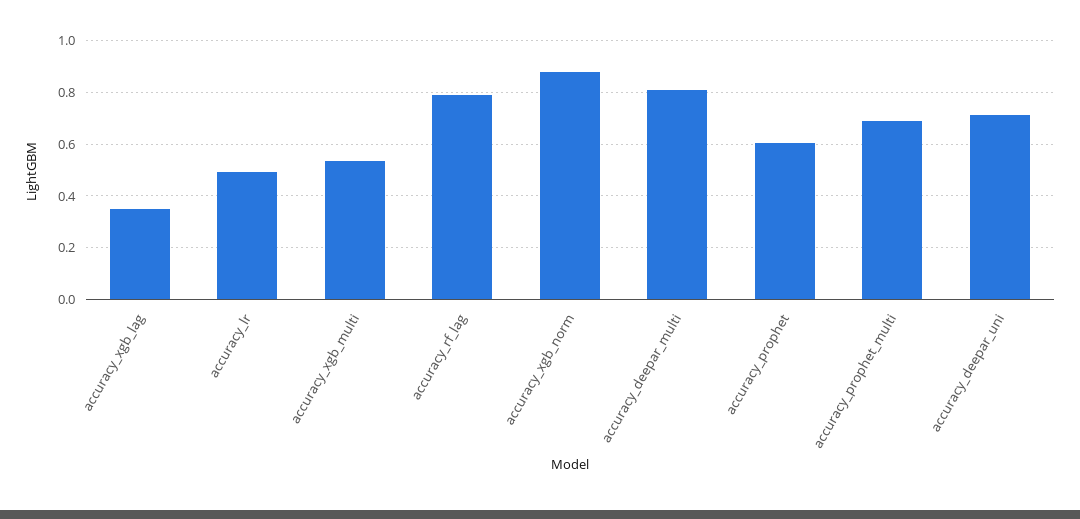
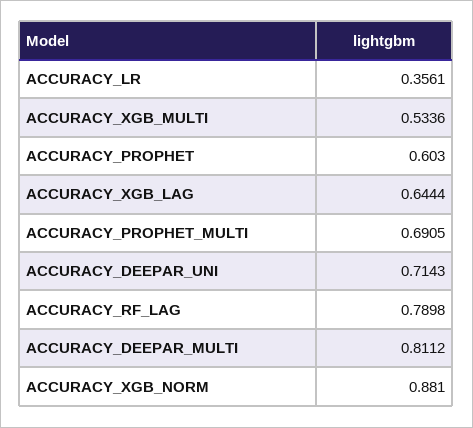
  {
-   "accuracy_xgb_lag": 0.35,
+   "accuracy_xgb_lag": 0.6444,
-   "accuracy_lr": 0.5,
+   "accuracy_lr": 0.3561,
    "accuracy_xgb_multi": 0.5336,
    "accuracy_rf_lag": 0.7898,
    "accuracy_xgb_norm": 0.881,
    "accuracy_deepar_multi": 0.8112,
    "accuracy_prophet": 0.603,
    "accuracy_prophet_multi": 0.6905,
    "accuracy_deepar_uni": 0.7143
  }

